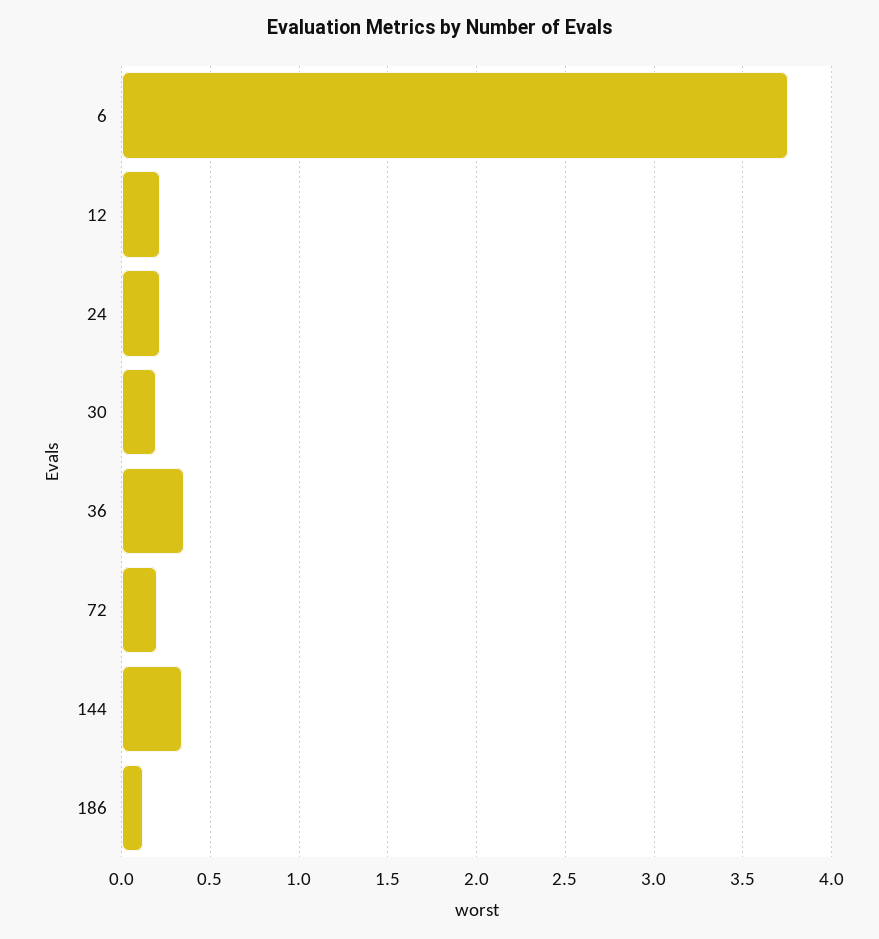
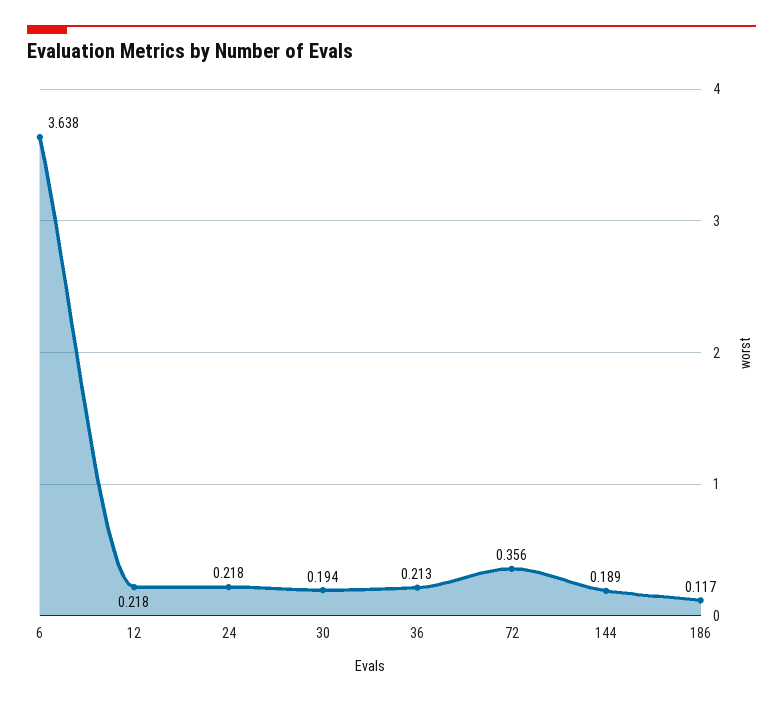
  {
-   "6": 3.75,
+   "6": 3.638,
    "12": 0.218,
    "24": 0.218,
    "30": 0.194,
-   "36": 0.35,
+   "36": 0.213,
-   "72": 0.2,
+   "72": 0.356,
-   "144": 0.35,
+   "144": 0.189,
    "186": 0.117
  }

